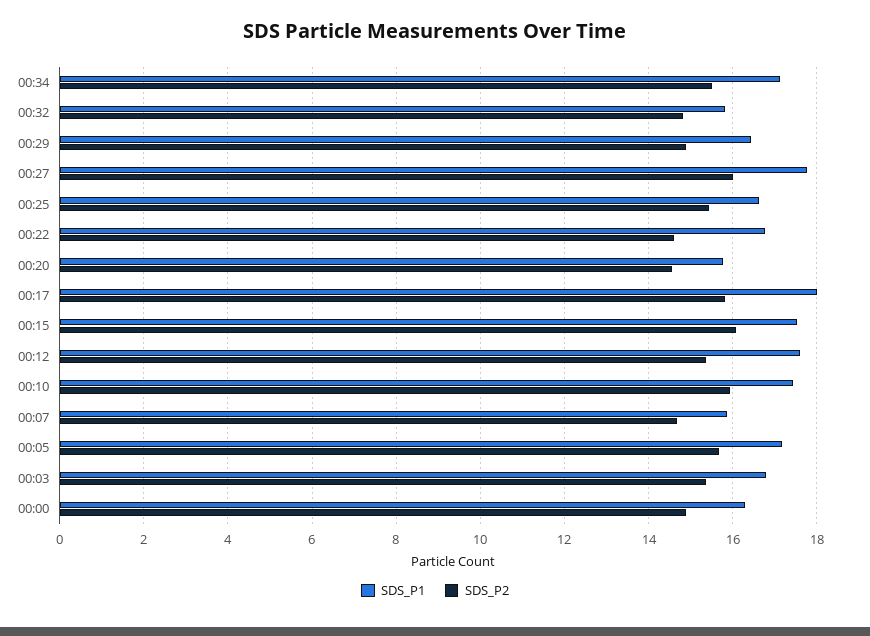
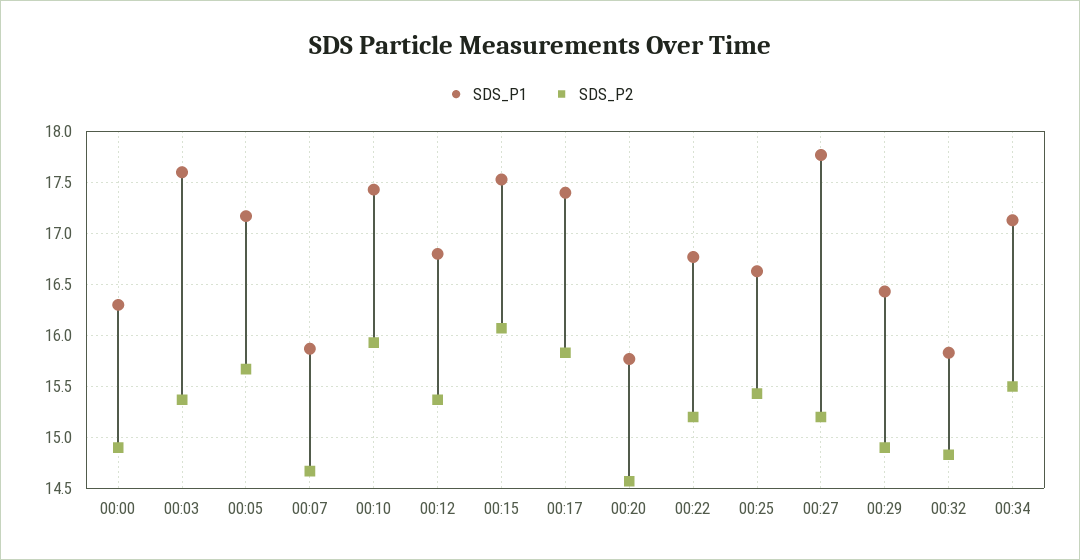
  {
    "SDS_P1": {
      "00:34": 17.1,
      "00:32": 15.8,
      "00:29": 16.4,
      "00:27": 17.8,
      "00:25": 16.6,
      "00:22": 16.8,
      "00:20": 15.8,
-     "00:17": 18,
+     "00:17": 17.4,
      "00:15": 17.5,
-     "00:12": 17.6,
+     "00:12": 16.8,
      "00:10": 17.4,
      "00:07": 15.9,
      "00:05": 17.2,
-     "00:03": 16.8,
+     "00:03": 17.6,
      "00:00": 16.3
    },
    "SDS_P2": {
      "00:34": 15.5,
      "00:32": 14.8,
      "00:29": 14.9,
-     "00:27": 16,
+     "00:27": 15.2,
      "00:25": 15.4,
-     "00:22": 14.6,
+     "00:22": 15.2,
      "00:20": 14.6,
      "00:17": 15.8,
      "00:15": 16.1,
      "00:12": 15.4,
      "00:10": 15.9,
      "00:07": 14.7,
      "00:05": 15.7,
      "00:03": 15.4,
      "00:00": 14.9
    }
  }

